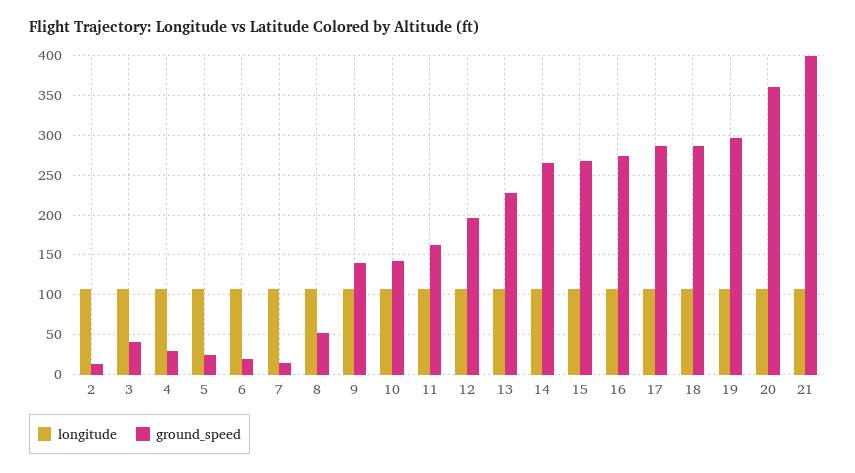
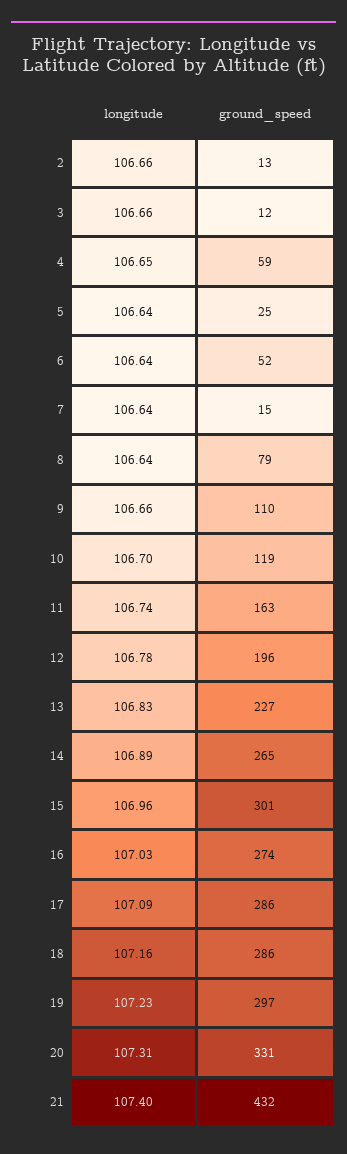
  {
    "longitude": {
      "2": 106.66,
      "3": 106.66,
      "4": 106.65,
      "5": 106.64,
      "6": 106.64,
      "7": 106.64,
      "8": 106.64,
      "9": 106.66,
      "10": 106.7,
      "11": 106.74,
      "12": 106.78,
      "13": 106.83,
      "14": 106.89,
      "15": 106.96,
      "16": 107.03,
      "17": 107.09,
      "18": 107.16,
      "19": 107.23,
      "20": 107.31,
      "21": 107.4
    },
    "ground_speed": {
      "2": 13,
-     "3": 40,
+     "3": 12,
-     "4": 30,
+     "4": 59,
      "5": 25,
-     "6": 20,
+     "6": 52,
      "7": 15,
-     "8": 50,
+     "8": 79,
-     "9": 140,
+     "9": 110,
-     "10": 140,
+     "10": 119,
      "11": 163,
      "12": 196,
      "13": 227,
      "14": 265,
-     "15": 270,
+     "15": 301,
      "16": 274,
      "17": 286,
      "18": 286,
      "19": 297,
-     "20": 360,
+     "20": 331,
-     "21": 400
+     "21": 432
    }
  }

